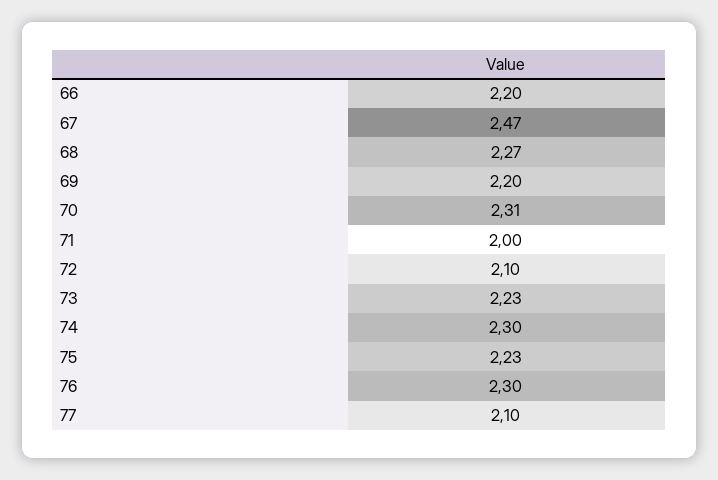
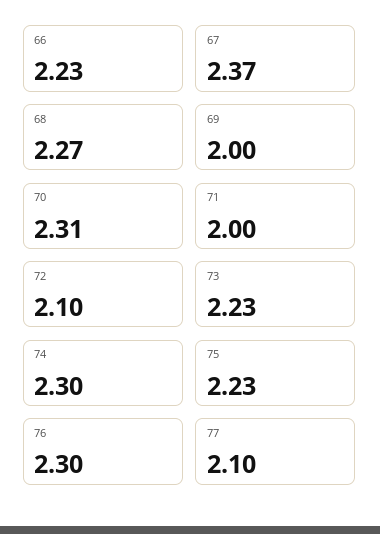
  {
-   "66": 2.2,
+   "66": 2.23,
-   "67": 2.47,
+   "67": 2.37,
    "68": 2.27,
-   "69": 2.2,
+   "69": 2,
    "70": 2.31,
    "71": 2,
    "72": 2.1,
    "73": 2.23,
    "74": 2.3,
    "75": 2.23,
    "76": 2.3,
    "77": 2.1
  }

